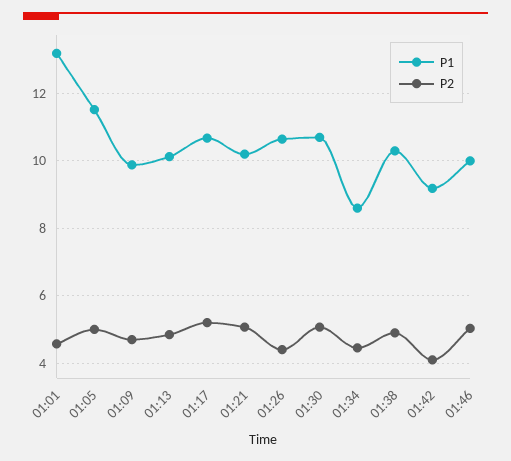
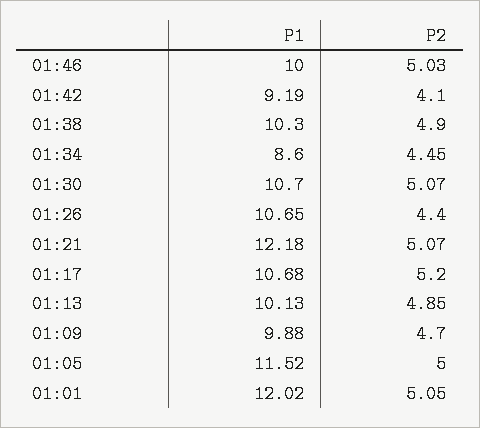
  {
    "P1": {
-     "01:01": 13.2,
+     "01:01": 12.02,
      "01:05": 11.52,
      "01:09": 9.88,
      "01:13": 10.13,
      "01:17": 10.68,
-     "01:21": 10.2,
+     "01:21": 12.18,
      "01:26": 10.65,
      "01:30": 10.7,
      "01:34": 8.6,
      "01:38": 10.3,
      "01:42": 9.19,
      "01:46": 10
    },
    "P2": {
-     "01:01": 4.6,
+     "01:01": 5.05,
      "01:05": 5,
      "01:09": 4.7,
      "01:13": 4.85,
      "01:17": 5.2,
      "01:21": 5.07,
      "01:26": 4.4,
      "01:30": 5.07,
      "01:34": 4.45,
      "01:38": 4.9,
      "01:42": 4.1,
      "01:46": 5.03
    }
  }

